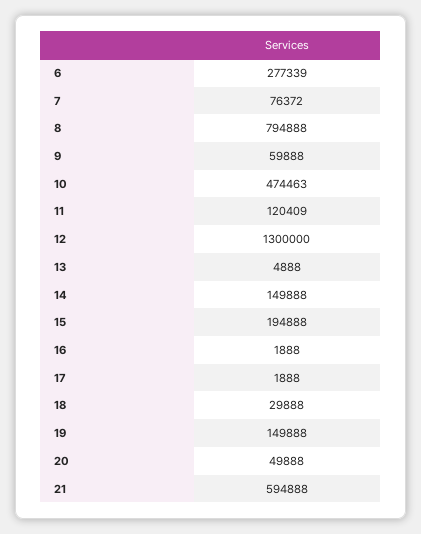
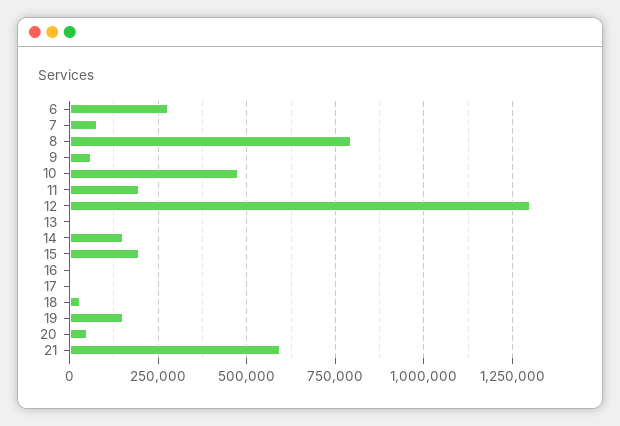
  {
    "6": 277339,
    "7": 76372,
    "8": 794888,
    "9": 59888,
    "10": 474463,
-   "11": 120409,
+   "11": 200000,
    "12": 1300000,
    "13": 4888,
    "14": 149888,
    "15": 194888,
    "16": 1888,
    "17": 1888,
    "18": 29888,
    "19": 149888,
    "20": 49888,
    "21": 594888
  }

